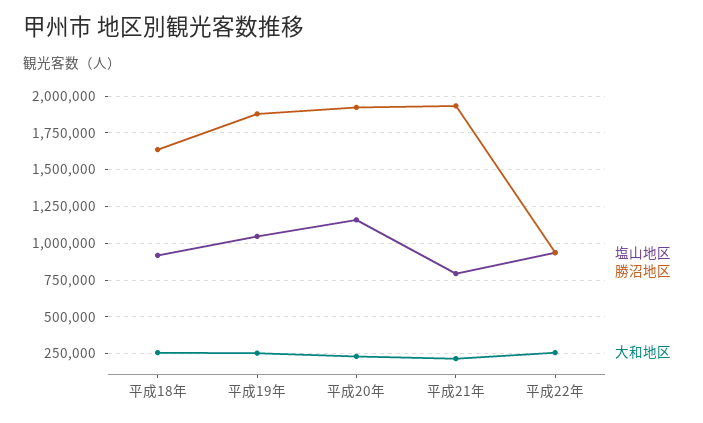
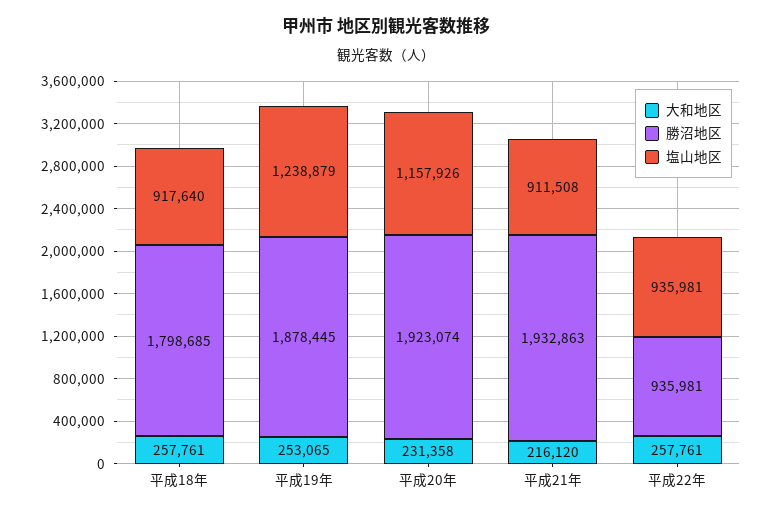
  {
    "塩山地区": {
      "平成18年": 917640,
-     "平成19年": 1050000,
+     "平成19年": 1238879,
      "平成20年": 1157926,
-     "平成21年": 800000,
+     "平成21年": 911508,
      "平成22年": 935981
    },
    "勝沼地区": {
-     "平成18年": 1650000,
+     "平成18年": 1798685,
      "平成19年": 1878445,
      "平成20年": 1923074,
      "平成21年": 1932863,
      "平成22年": 935981
    },
    "大和地区": {
      "平成18年": 257761,
      "平成19年": 253065,
      "平成20年": 231358,
      "平成21年": 216120,
      "平成22年": 257761
    }
  }

